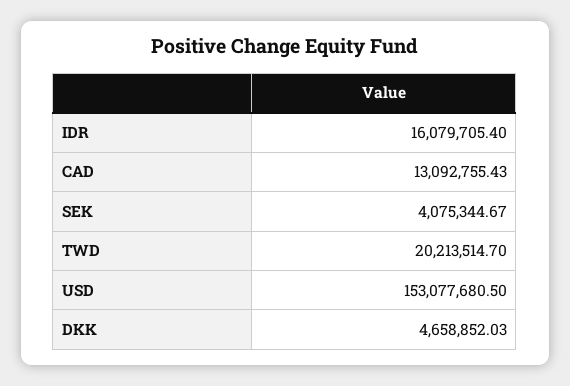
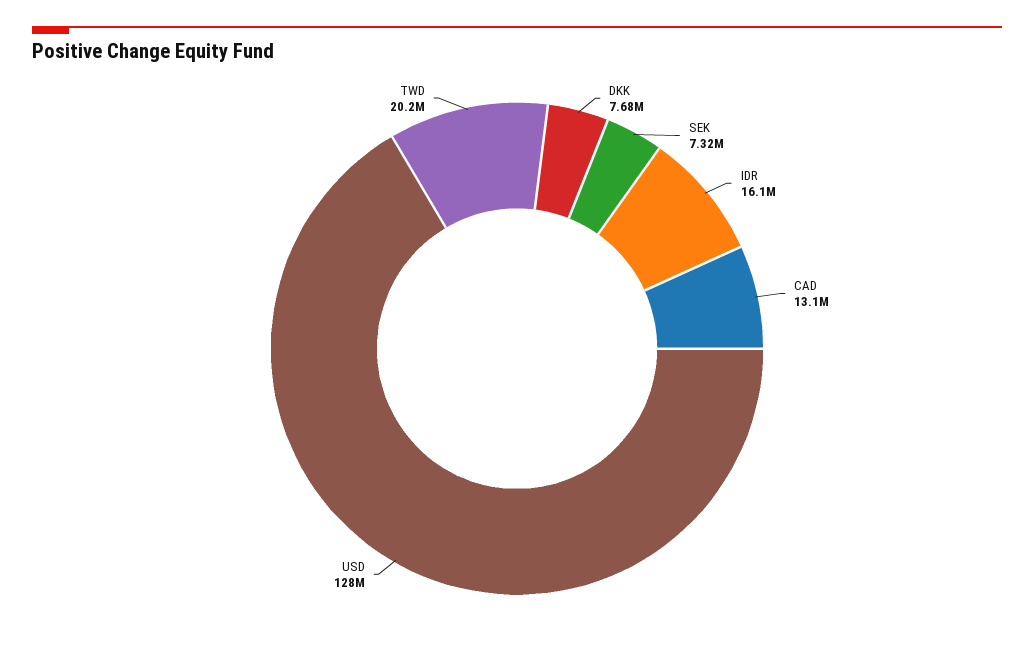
  {
    "IDR": 16079705.4,
    "CAD": 13092755.43,
-   "SEK": 4075344.67,
+   "SEK": 7320000,
    "TWD": 20213514.7,
-   "USD": 153077680.5,
+   "USD": 128000000,
-   "DKK": 4658852.03
+   "DKK": 7680000
  }

